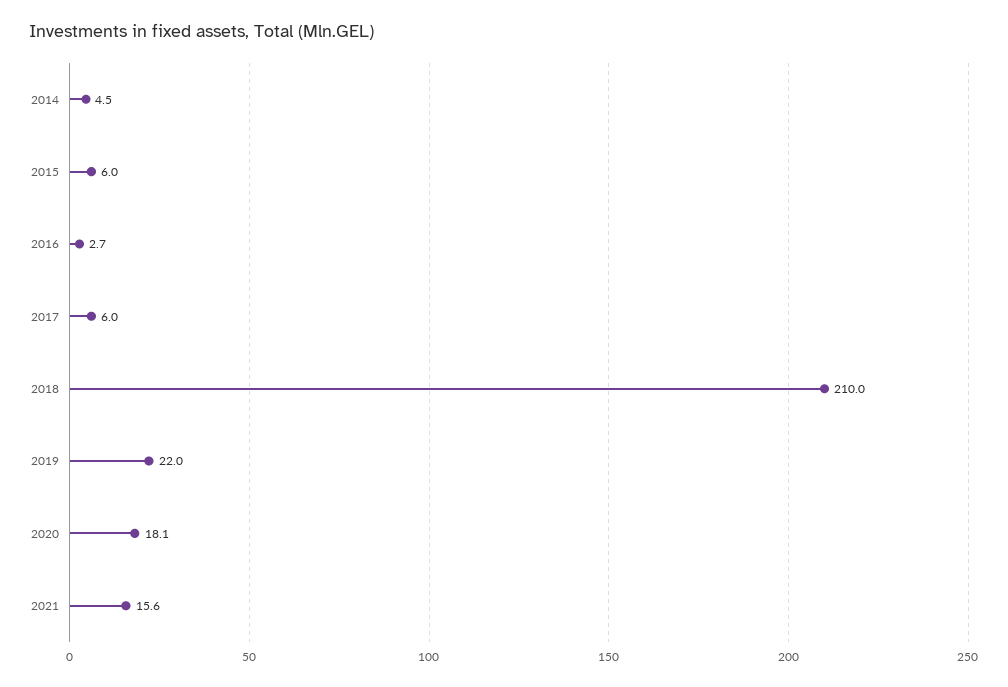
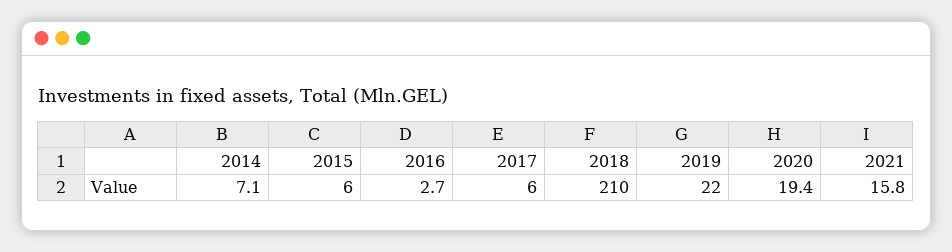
  {
-   "2014": 4.5,
+   "2014": 7.1,
    "2015": 6,
    "2016": 2.7,
    "2017": 6,
    "2018": 210,
    "2019": 22,
-   "2020": 18.1,
+   "2020": 19.4,
-   "2021": 15.6
+   "2021": 15.8
  }

